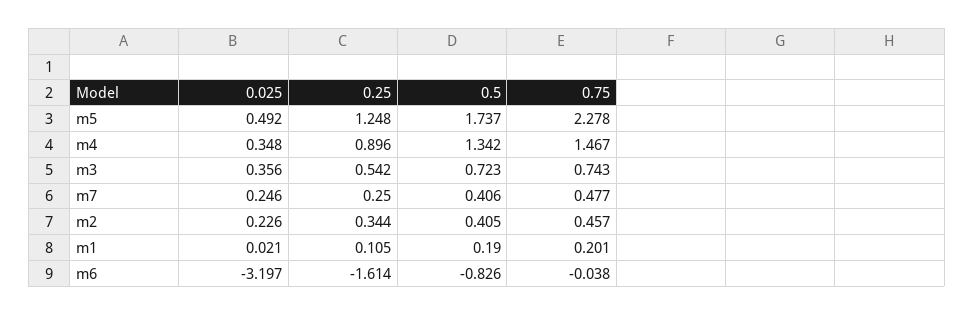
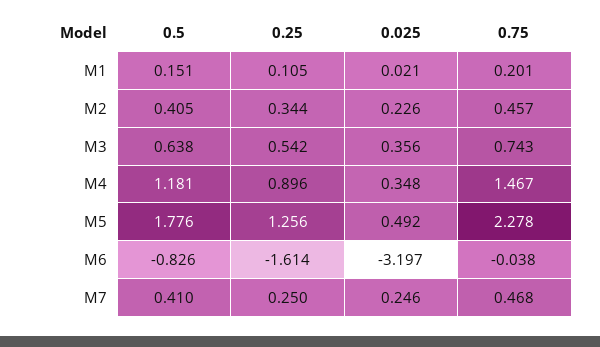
  {
    "0.025": {
      "m5": 0.492,
      "m4": 0.348,
      "m3": 0.356,
      "m7": 0.246,
      "m2": 0.226,
      "m1": 0.021,
      "m6": -3.197
    },
    "0.25": {
-     "m5": 1.248,
+     "m5": 1.256,
      "m4": 0.896,
      "m3": 0.542,
      "m7": 0.25,
      "m2": 0.344,
      "m1": 0.105,
      "m6": -1.614
    },
    "0.5": {
-     "m5": 1.737,
+     "m5": 1.776,
-     "m4": 1.342,
+     "m4": 1.181,
-     "m3": 0.723,
+     "m3": 0.638,
-     "m7": 0.406,
+     "m7": 0.41,
      "m2": 0.405,
-     "m1": 0.19,
+     "m1": 0.151,
      "m6": -0.826
    },
    "0.75": {
      "m5": 2.278,
      "m4": 1.467,
      "m3": 0.743,
-     "m7": 0.477,
+     "m7": 0.468,
      "m2": 0.457,
      "m1": 0.201,
      "m6": -0.038
    }
  }

